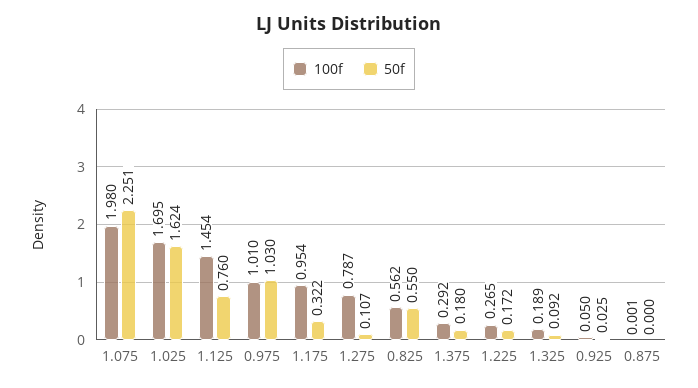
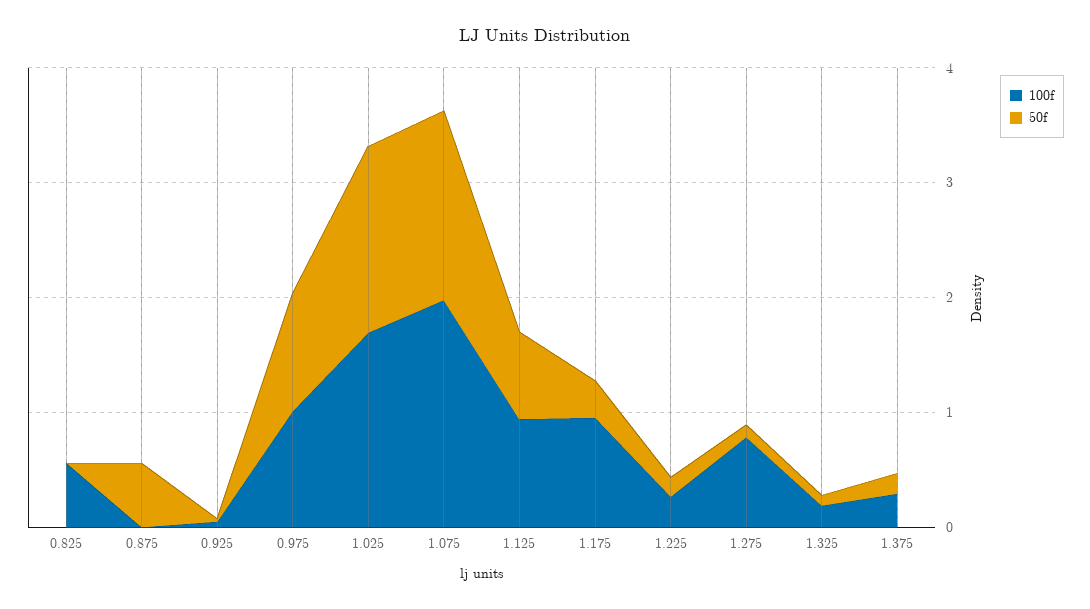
  {
    "100f": {
      "1.075": 1.98,
      "1.025": 1.695,
-     "1.125": 1.454,
+     "1.125": 1,
      "0.975": 1.01,
      "1.175": 0.954,
      "1.275": 0.787,
      "0.825": 0.562,
      "1.375": 0.292,
      "1.225": 0.265,
      "1.325": 0.189,
      "0.925": 0.05,
      "0.875": 0.001
    },
    "50f": {
-     "1.075": 2.251,
+     "1.075": 1.6,
      "1.025": 1.624,
      "1.125": 0.76,
      "0.975": 1.03,
      "1.175": 0.322,
      "1.275": 0.107,
-     "0.825": 0.55,
+     "0.825": 0,
      "1.375": 0.18,
      "1.225": 0.172,
      "1.325": 0.092,
      "0.925": 0.025,
-     "0.875": 0
+     "0.875": 0.6
    }
  }

